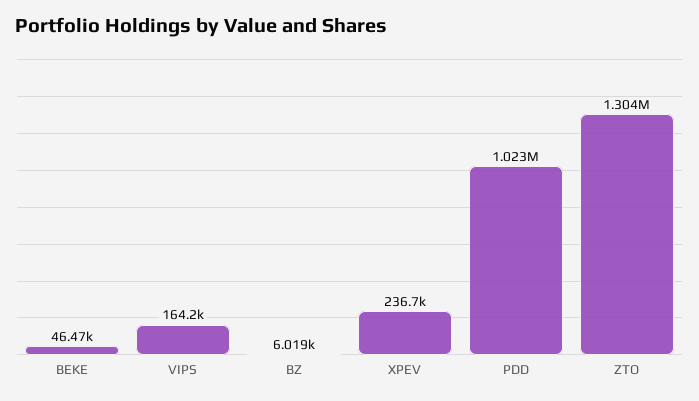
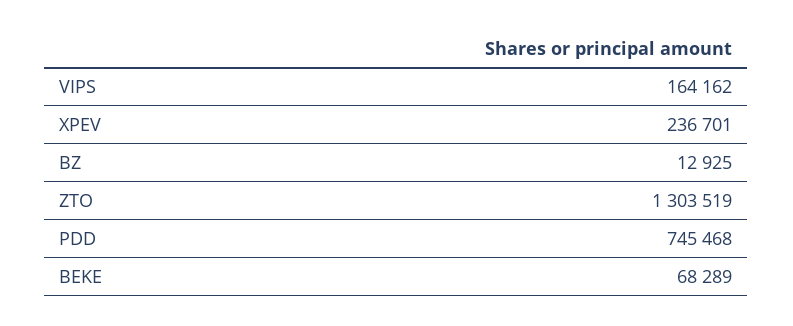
  {
-   "BEKE": 46470,
+   "BEKE": 68289,
    "VIPS": 164162,
-   "BZ": 6019,
+   "BZ": 12925,
    "XPEV": 236701,
-   "PDD": 1023000,
+   "PDD": 745468,
    "ZTO": 1303519
  }

